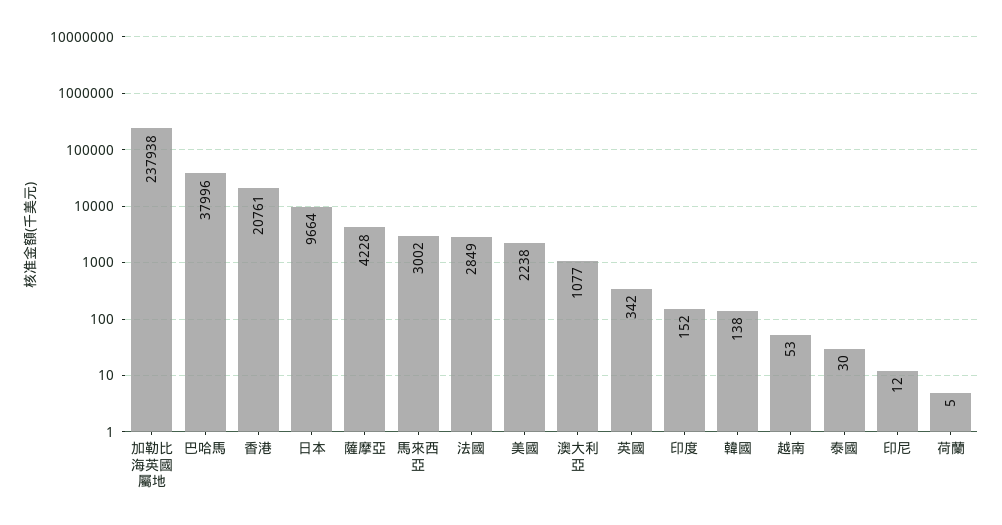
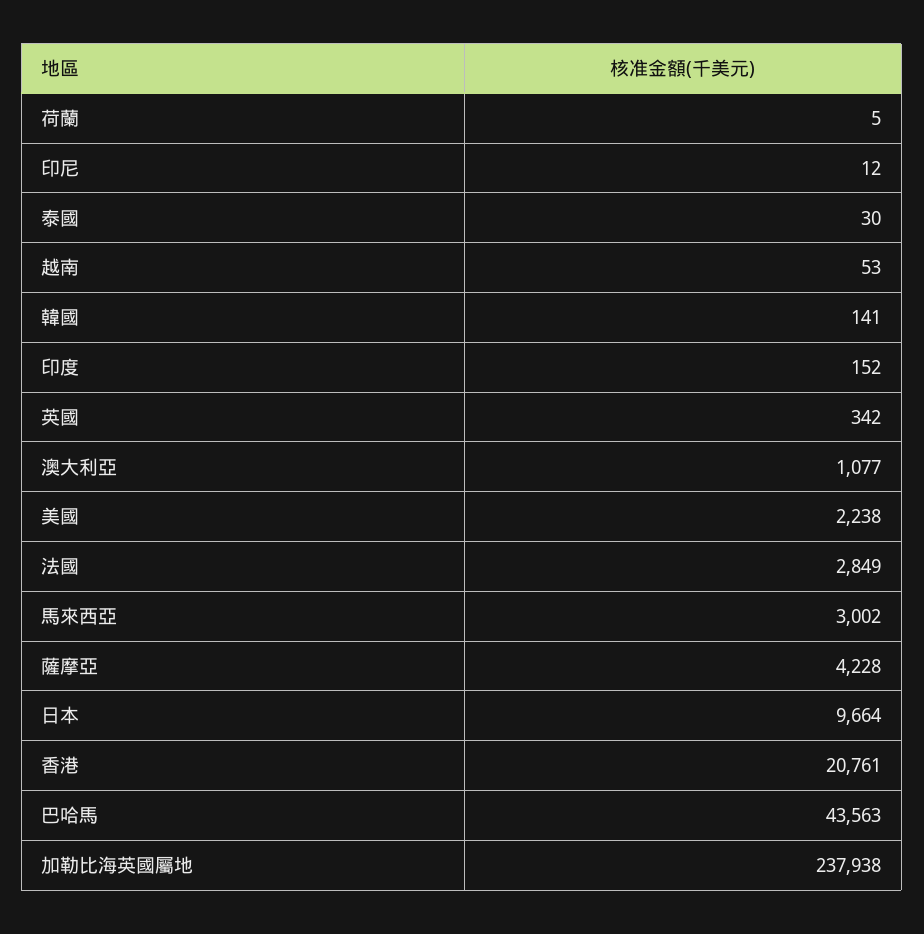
  {
    "加勒比海英國屬地": 237938,
-   "巴哈馬": 37996,
+   "巴哈馬": 43563,
    "香港": 20761,
    "日本": 9664,
    "薩摩亞": 4228,
    "馬來西亞": 3002,
    "法國": 2849,
    "美國": 2238,
    "澳大利亞": 1077,
    "英國": 342,
    "印度": 152,
-   "韓國": 138,
+   "韓國": 141,
    "越南": 53,
    "泰國": 30,
    "印尼": 12,
    "荷蘭": 5
  }

